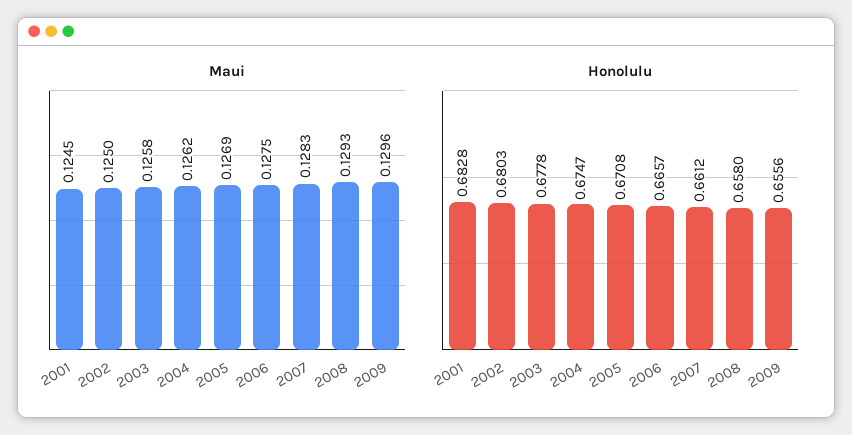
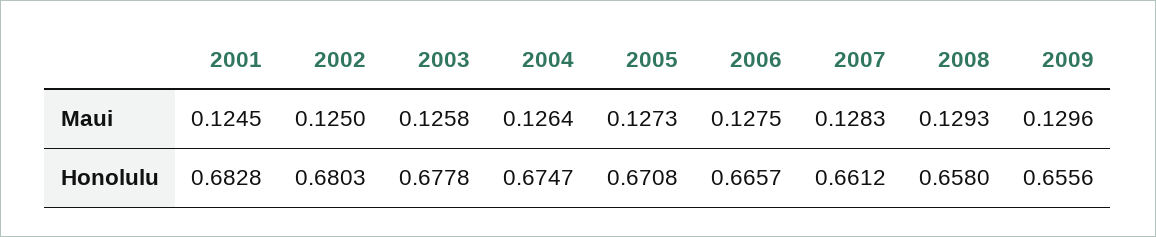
  {
    "Maui": {
      "2001": 0.1245,
      "2002": 0.125,
      "2003": 0.1258,
-     "2004": 0.1262,
+     "2004": 0.1264,
-     "2005": 0.1269,
+     "2005": 0.1273,
      "2006": 0.1275,
      "2007": 0.1283,
      "2008": 0.1293,
      "2009": 0.1296
    },
    "Honolulu": {
      "2001": 0.6828,
      "2002": 0.6803,
      "2003": 0.6778,
      "2004": 0.6747,
      "2005": 0.6708,
      "2006": 0.6657,
      "2007": 0.6612,
      "2008": 0.658,
      "2009": 0.6556
    }
  }

